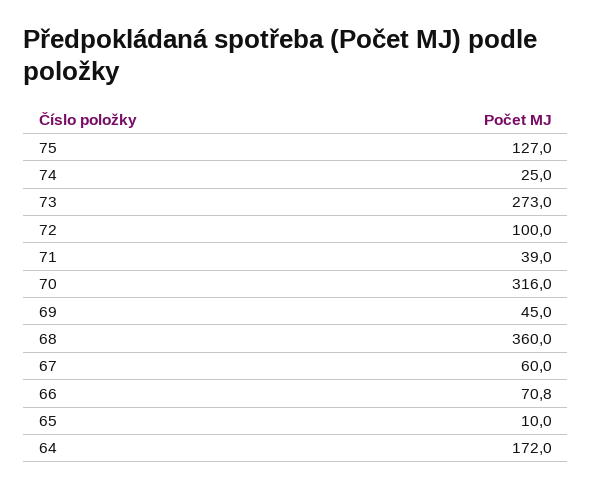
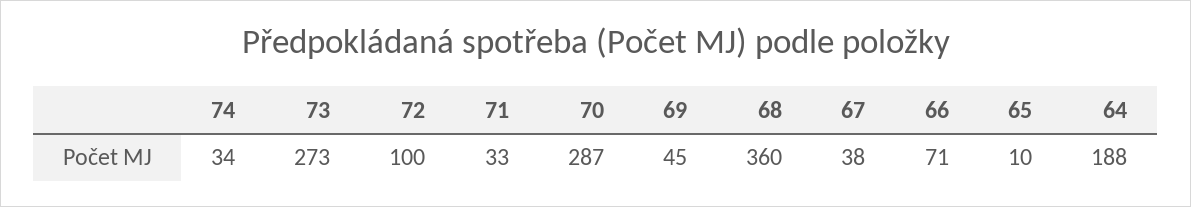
  {
-   "75": 127,
-   "74": 25,
+   "74": 34,
    "73": 273,
    "72": 100,
-   "71": 39,
+   "71": 33,
-   "70": 316,
+   "70": 287,
    "69": 45,
    "68": 360,
-   "67": 60,
+   "67": 38,
    "66": 70.8,
    "65": 10,
-   "64": 172
+   "64": 188
  }

